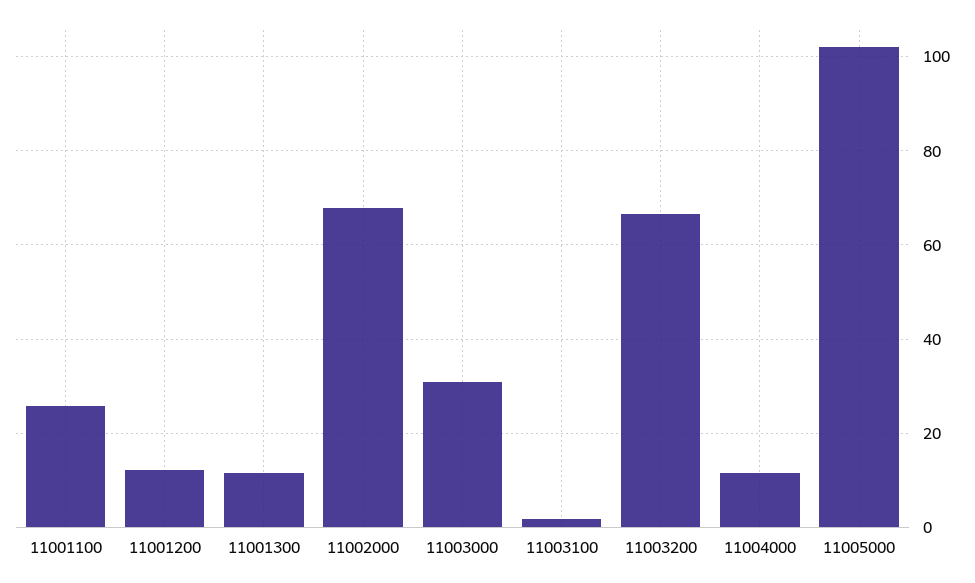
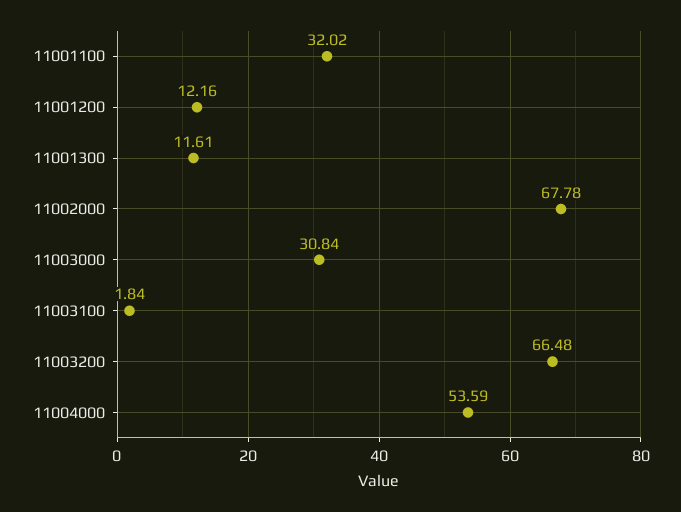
  {
-   "11001100": 26,
+   "11001100": 32.02,
    "11001200": 12.16,
    "11001300": 11.61,
    "11002000": 67.78,
    "11003000": 30.84,
    "11003100": 1.84,
    "11003200": 66.48,
-   "11004000": 12,
+   "11004000": 53.59
-   "11005000": 102
  }

